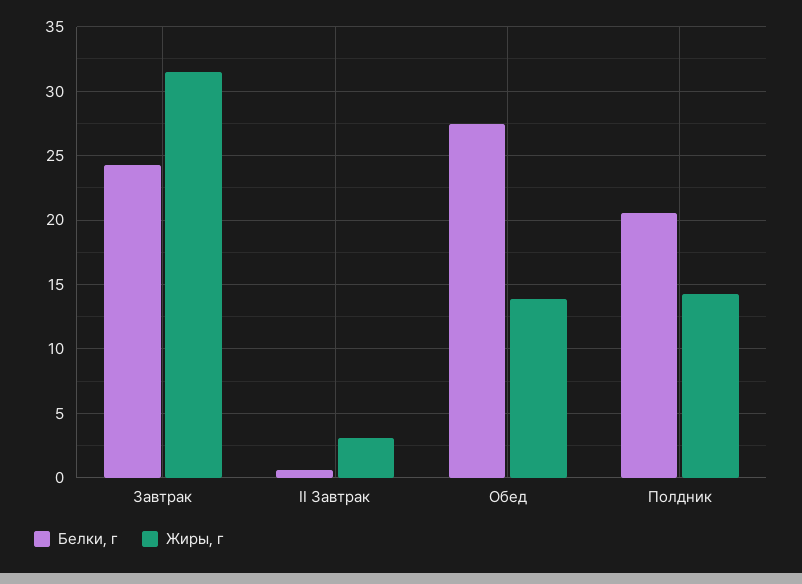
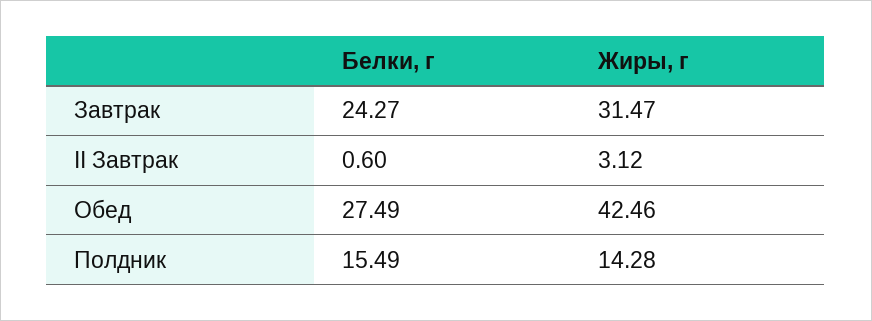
  {
    "Белки, г": {
      "Завтрак": 24.27,
      "II Завтрак": 0.6,
      "Обед": 27.49,
-     "Полдник": 20.5
+     "Полдник": 15.49
    },
    "Жиры, г": {
      "Завтрак": 31.47,
      "II Завтрак": 3.12,
-     "Обед": 14,
+     "Обед": 42.46,
      "Полдник": 14.28
    }
  }

